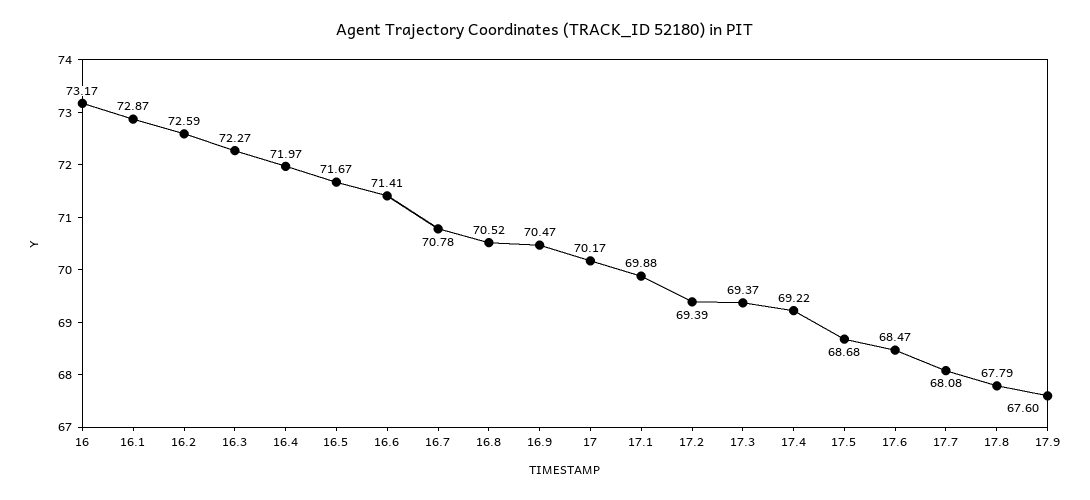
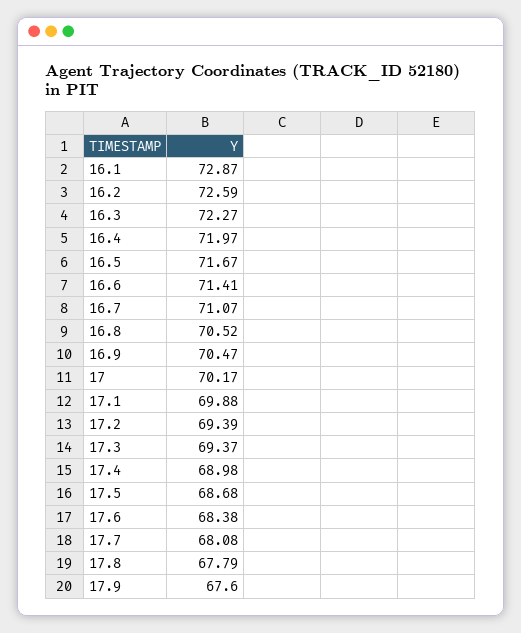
  {
-   "16": 73.17,
    "16.1": 72.87,
    "16.2": 72.59,
    "16.3": 72.27,
    "16.4": 71.97,
    "16.5": 71.67,
    "16.6": 71.41,
-   "16.7": 70.78,
+   "16.7": 71.07,
    "16.8": 70.52,
    "16.9": 70.47,
    "17": 70.17,
    "17.1": 69.88,
    "17.2": 69.39,
    "17.3": 69.37,
-   "17.4": 69.22,
+   "17.4": 68.98,
    "17.5": 68.68,
-   "17.6": 68.47,
+   "17.6": 68.38,
    "17.7": 68.08,
    "17.8": 67.79,
    "17.9": 67.6
  }

